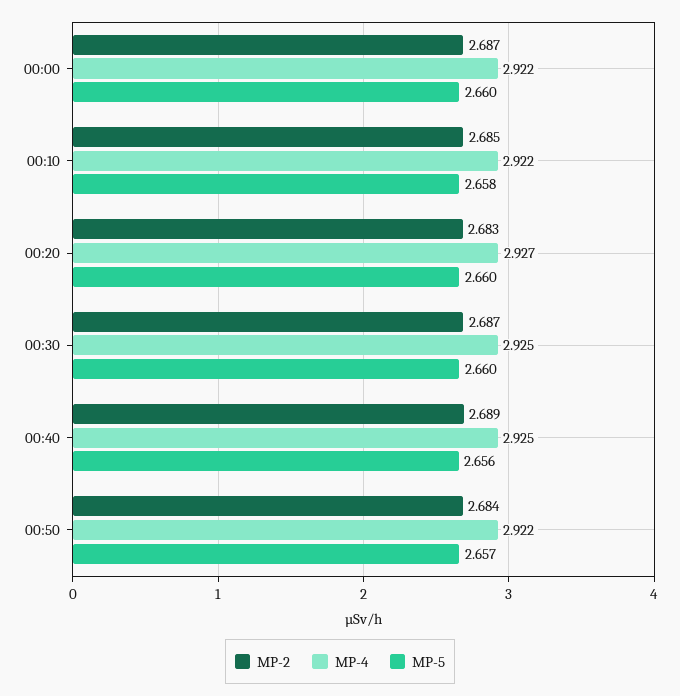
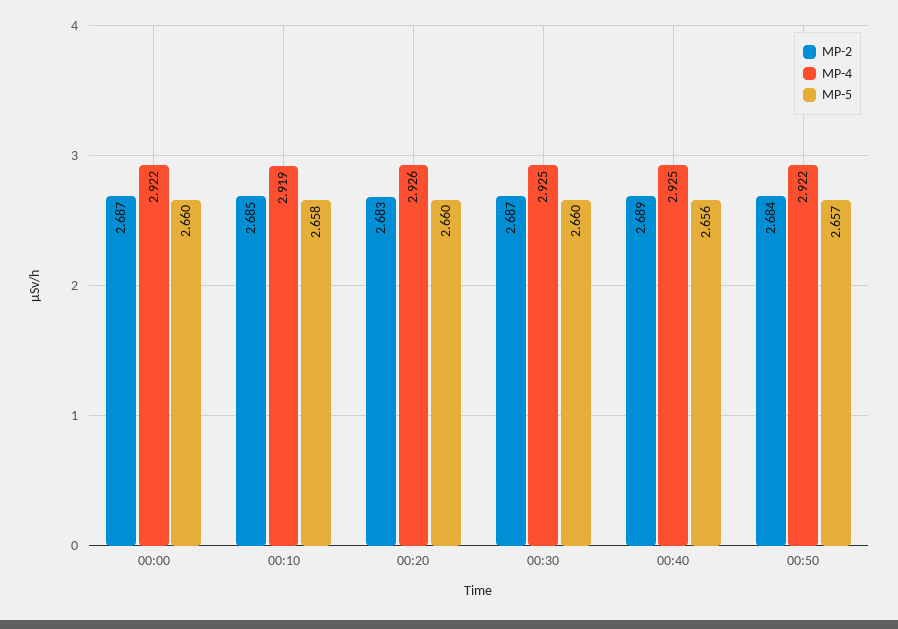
  {
    "MP-2": {
      "00:00": 2.687,
      "00:10": 2.685,
      "00:20": 2.683,
      "00:30": 2.687,
      "00:40": 2.689,
      "00:50": 2.684
    },
    "MP-4": {
      "00:00": 2.922,
-     "00:10": 2.922,
+     "00:10": 2.919,
-     "00:20": 2.927,
+     "00:20": 2.926,
      "00:30": 2.925,
      "00:40": 2.925,
      "00:50": 2.922
    },
    "MP-5": {
      "00:00": 2.66,
      "00:10": 2.658,
      "00:20": 2.66,
      "00:30": 2.66,
      "00:40": 2.656,
      "00:50": 2.657
    }
  }

